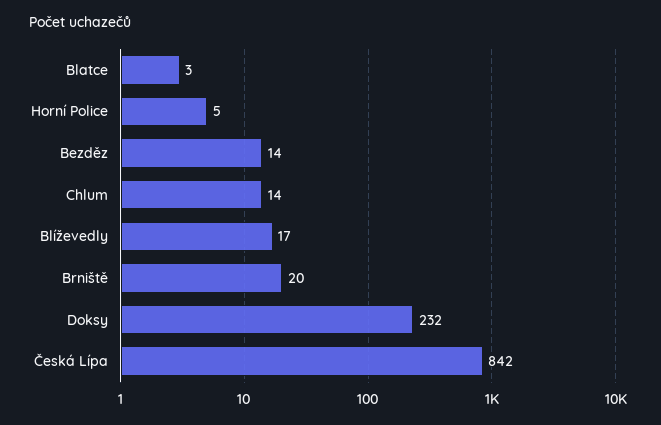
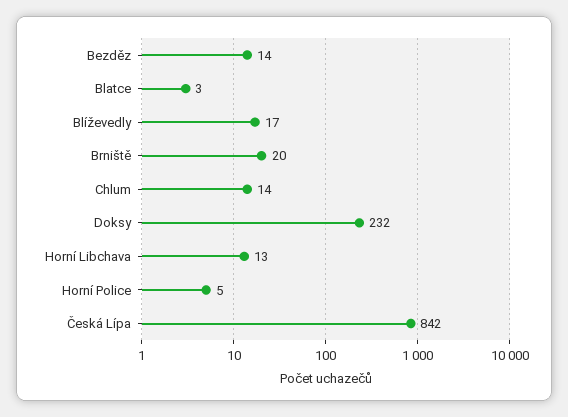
  {
    "Blatce": 3,
    "Horní Police": 5,
    "Bezděz": 14,
    "Chlum": 14,
    "Blíževedly": 17,
    "Brniště": 20,
    "Doksy": 232,
-   "Česká Lípa": 842
+   "Česká Lípa": 842,
+   "Horní Libchava": 13
  }

